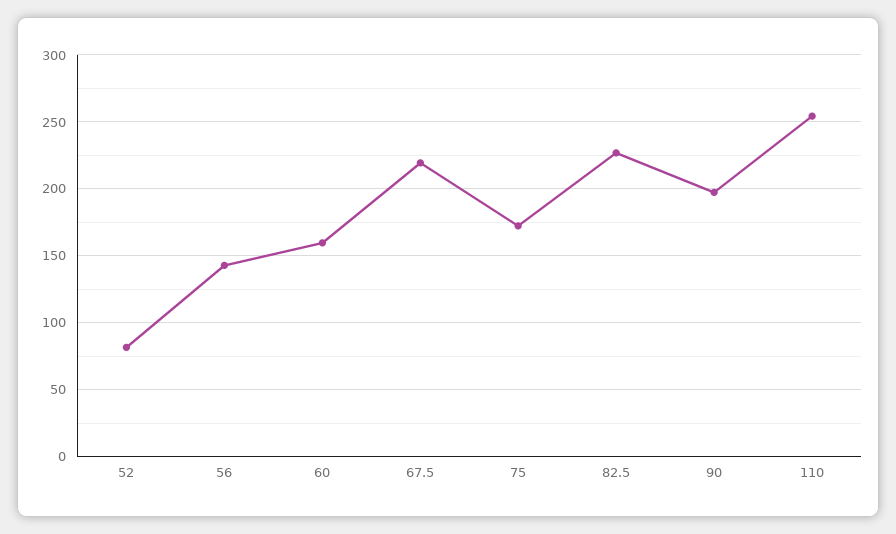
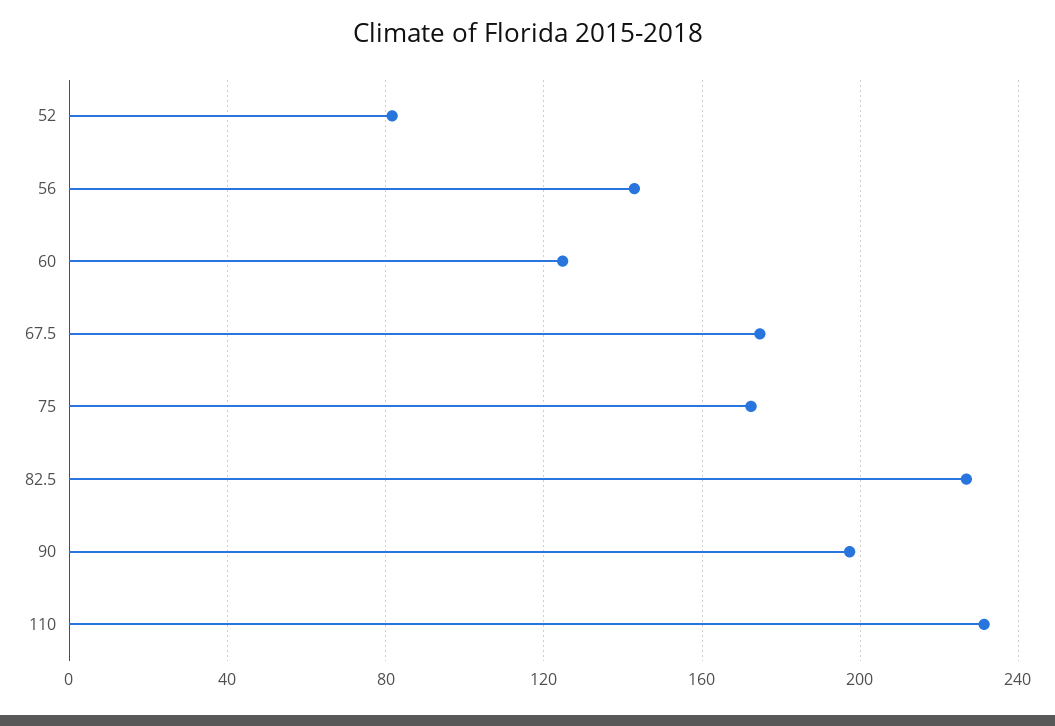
  {
    "52": 80,
    "56": 145,
-   "60": 160,
+   "60": 125,
-   "67.5": 220,
+   "67.5": 175,
    "75": 170,
    "82.5": 225,
    "90": 195,
-   "110": 255
+   "110": 230
  }

